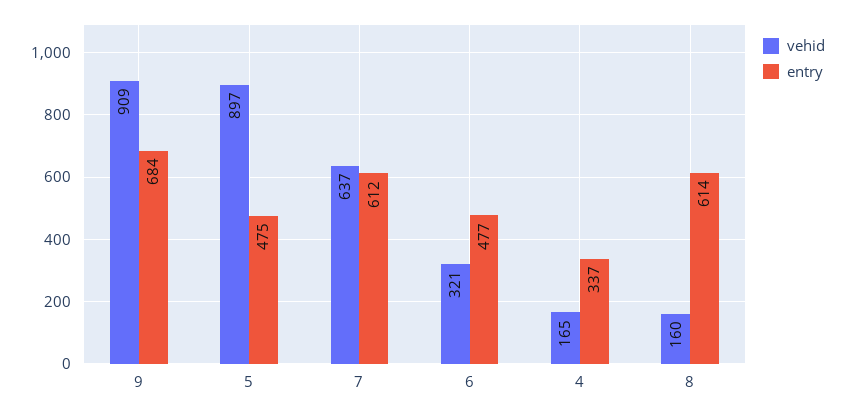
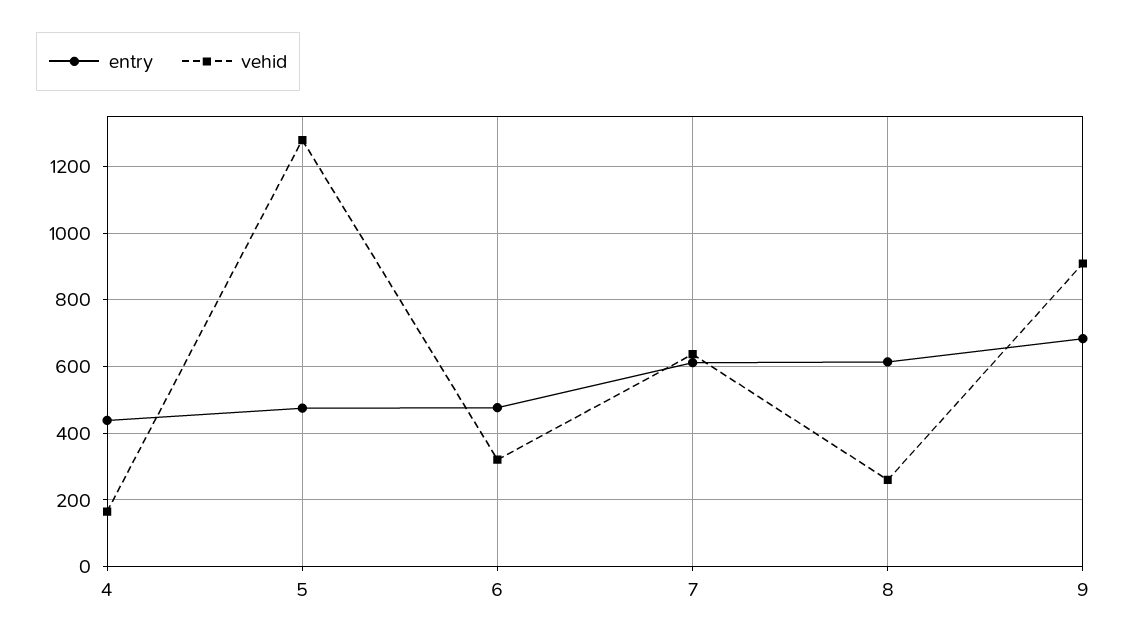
  {
    "vehid": {
      "9": 909,
-     "5": 897,
+     "5": 1280,
      "7": 637,
      "6": 321,
      "4": 165,
-     "8": 160
+     "8": 260
    },
    "entry": {
      "9": 684,
      "5": 475,
      "7": 612,
      "6": 477,
-     "4": 337,
+     "4": 440,
      "8": 614
    }
  }

